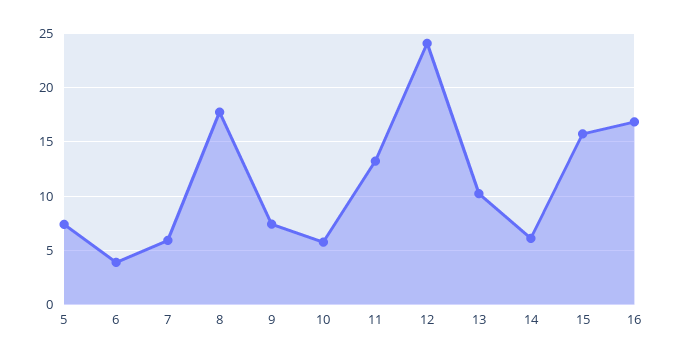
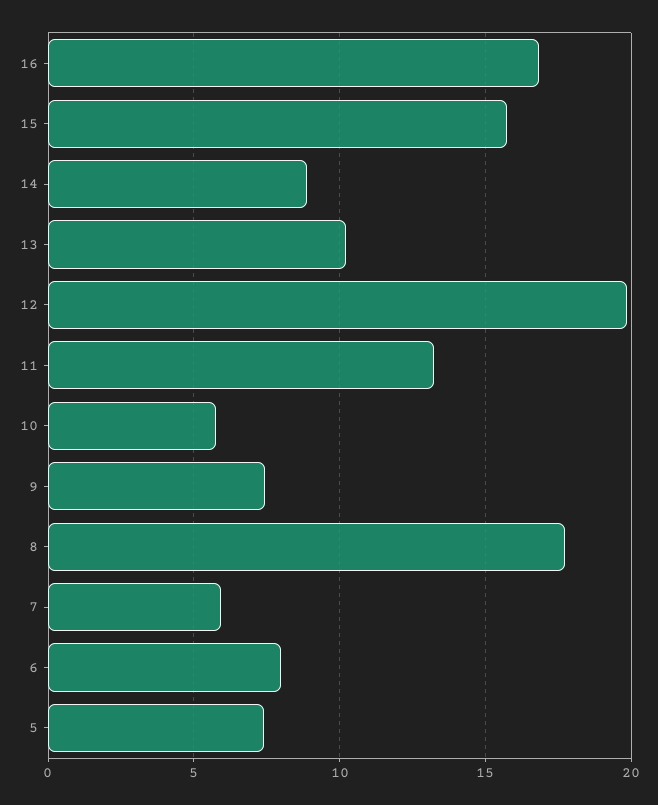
  {
    "5": 7.5,
-   "6": 4,
+   "6": 8,
    "7": 6,
    "8": 17.5,
    "9": 7.5,
    "10": 6,
    "11": 13,
-   "12": 24,
+   "12": 20,
    "13": 10,
-   "14": 6,
+   "14": 9,
    "15": 15.5,
    "16": 17
  }

